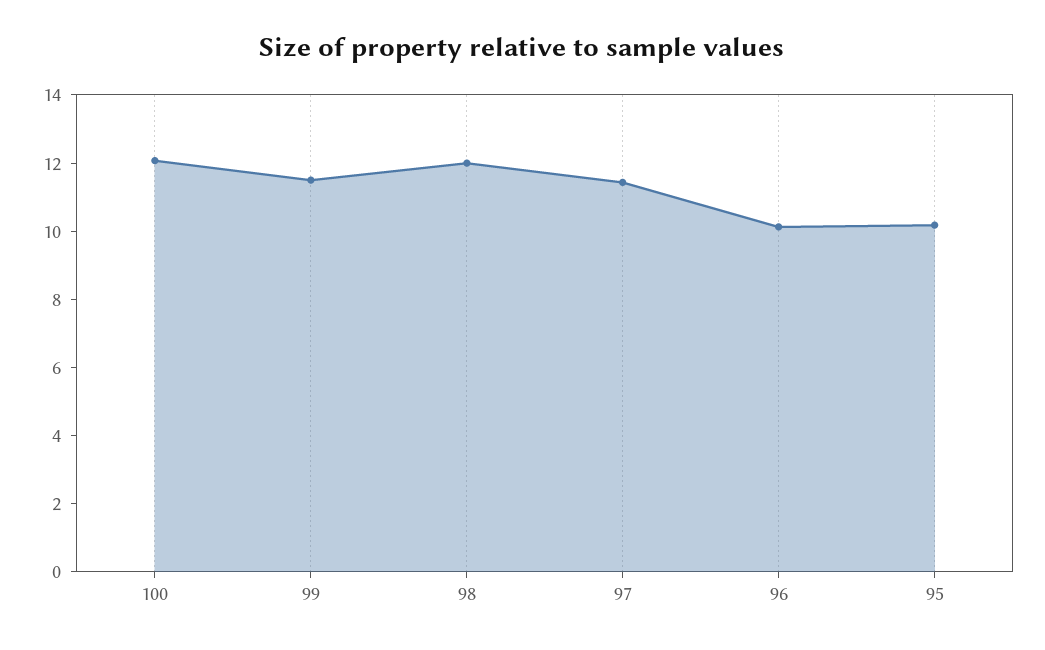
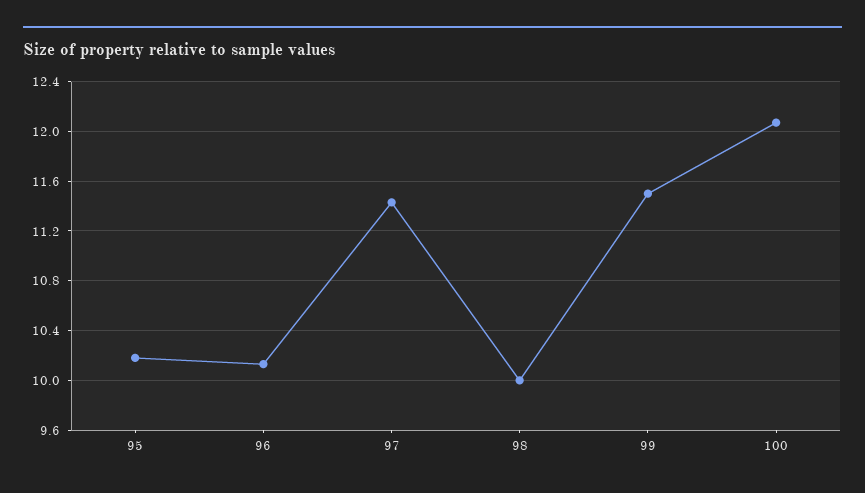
  {
    "100": 12.05,
    "99": 11.5,
-   "98": 12,
+   "98": 10,
    "97": 11.45,
    "96": 10.15,
    "95": 10.2
  }

